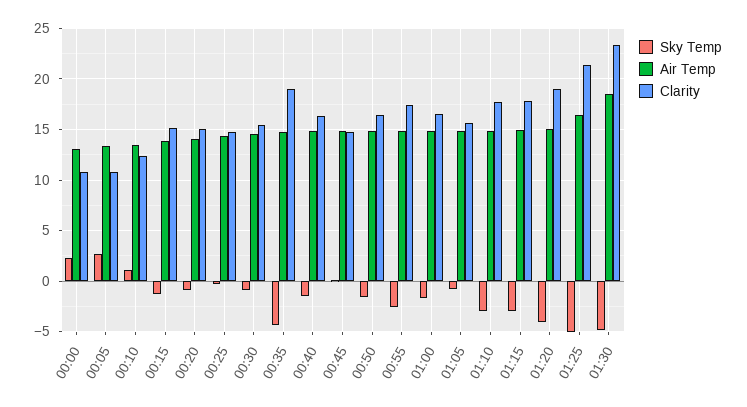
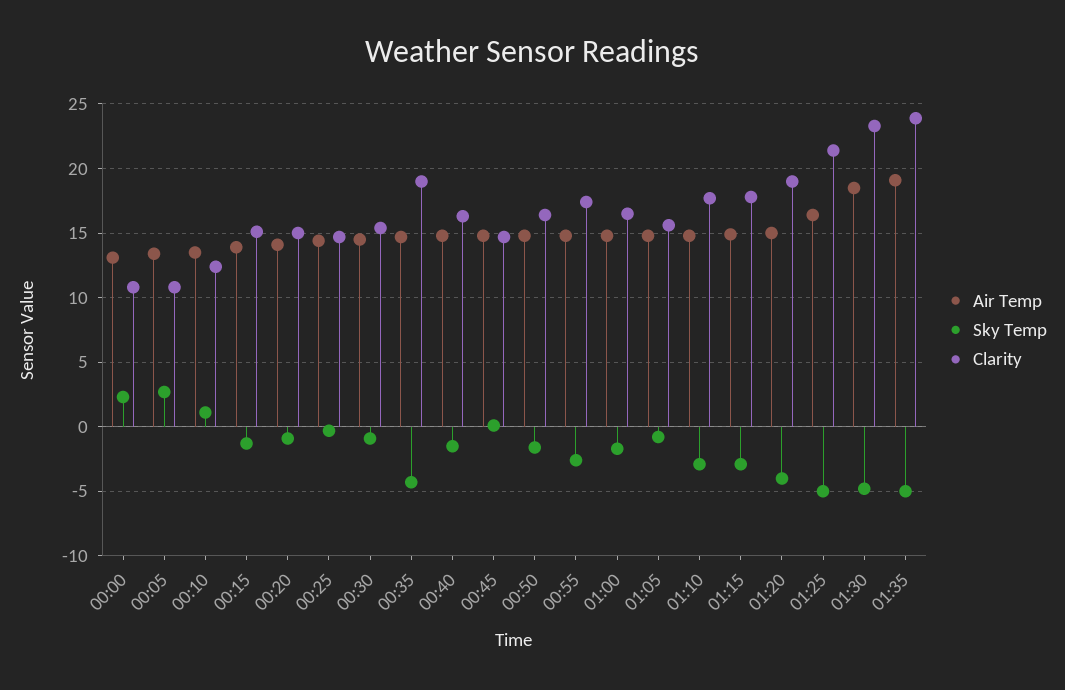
  {
    "Sky Temp": {
      "00:00": 2.5,
      "00:05": 2.5,
      "00:10": 1,
      "00:15": -1.5,
      "00:20": -1,
      "00:25": -0.5,
      "00:30": -1,
      "00:35": -4.5,
      "00:40": -1.5,
      "00:45": 0,
      "00:50": -1.5,
      "00:55": -2.5,
      "01:00": -1.5,
      "01:05": -1,
      "01:10": -3,
      "01:15": -3,
      "01:20": -4,
      "01:25": -5,
-     "01:30": -5
+     "01:30": -5,
+     "01:35": -5
    },
    "Air Temp": {
      "00:00": 13,
      "00:05": 13.5,
      "00:10": 13.5,
      "00:15": 14,
      "00:20": 14,
      "00:25": 14.5,
      "00:30": 14.5,
      "00:35": 14.5,
      "00:40": 15,
      "00:45": 15,
      "00:50": 15,
      "00:55": 15,
      "01:00": 15,
      "01:05": 15,
      "01:10": 15,
      "01:15": 15,
      "01:20": 15,
      "01:25": 16.5,
-     "01:30": 18.5
+     "01:30": 18.5,
+     "01:35": 19
    },
    "Clarity": {
      "00:00": 11,
      "00:05": 11,
      "00:10": 12.5,
      "00:15": 15,
      "00:20": 15,
      "00:25": 14.5,
      "00:30": 15.5,
      "00:35": 19,
      "00:40": 16.5,
      "00:45": 14.5,
      "00:50": 16.5,
      "00:55": 17.5,
      "01:00": 16.5,
      "01:05": 15.5,
      "01:10": 17.5,
      "01:15": 18,
      "01:20": 19,
      "01:25": 21.5,
-     "01:30": 23.5
+     "01:30": 23.5,
+     "01:35": 24
    }
  }

